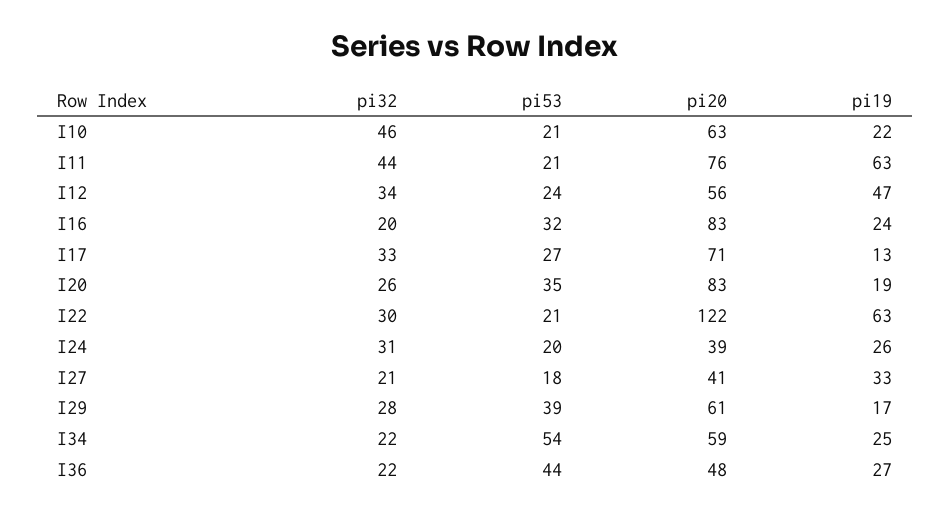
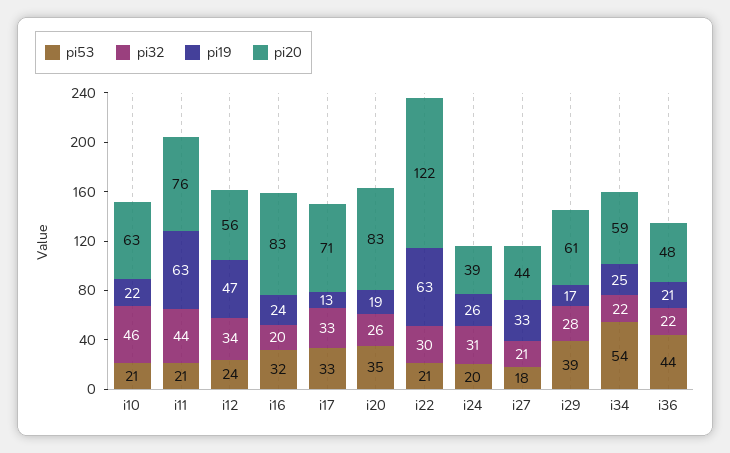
  {
    "pi32": {
      "I10": 46,
      "I11": 44,
      "I12": 34,
      "I16": 20,
      "I17": 33,
      "I20": 26,
      "I22": 30,
      "I24": 31,
      "I27": 21,
      "I29": 28,
      "I34": 22,
      "I36": 22
    },
    "pi53": {
      "I10": 21,
      "I11": 21,
      "I12": 24,
      "I16": 32,
-     "I17": 27,
+     "I17": 33,
      "I20": 35,
      "I22": 21,
      "I24": 20,
      "I27": 18,
      "I29": 39,
      "I34": 54,
      "I36": 44
    },
    "pi20": {
      "I10": 63,
      "I11": 76,
      "I12": 56,
      "I16": 83,
      "I17": 71,
      "I20": 83,
      "I22": 122,
      "I24": 39,
-     "I27": 41,
+     "I27": 44,
      "I29": 61,
      "I34": 59,
      "I36": 48
    },
    "pi19": {
      "I10": 22,
      "I11": 63,
      "I12": 47,
      "I16": 24,
      "I17": 13,
      "I20": 19,
      "I22": 63,
      "I24": 26,
      "I27": 33,
      "I29": 17,
      "I34": 25,
-     "I36": 27
+     "I36": 21
    }
  }

